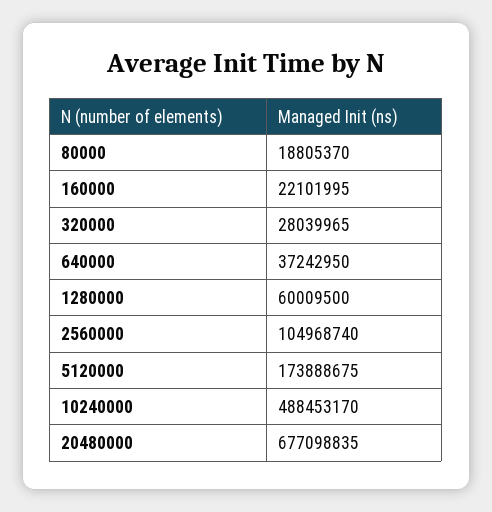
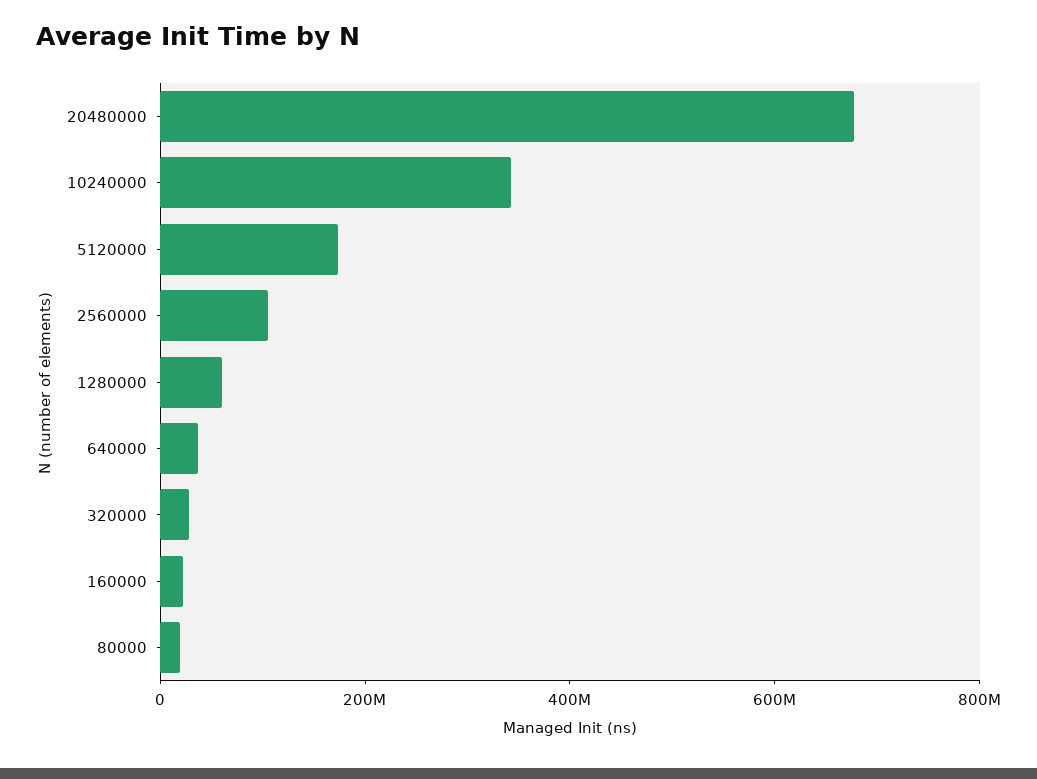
  {
    "80000": 18805370,
    "160000": 22101995,
    "320000": 28039965,
    "640000": 37242950,
    "1280000": 60009500,
    "2560000": 104968740,
    "5120000": 173888675,
-   "10240000": 488453170,
+   "10240000": 350000000,
    "20480000": 677098835
  }

